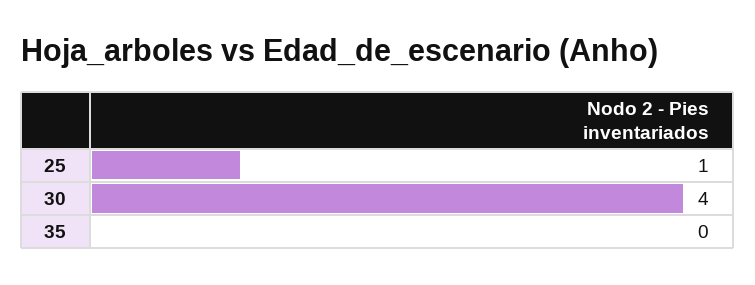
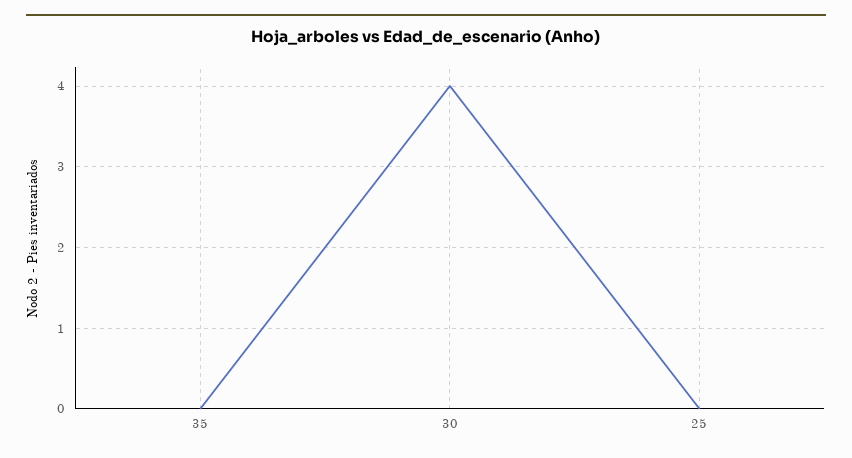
  {
-   "25": 1,
+   "25": 0,
    "30": 4,
    "35": 0
  }

